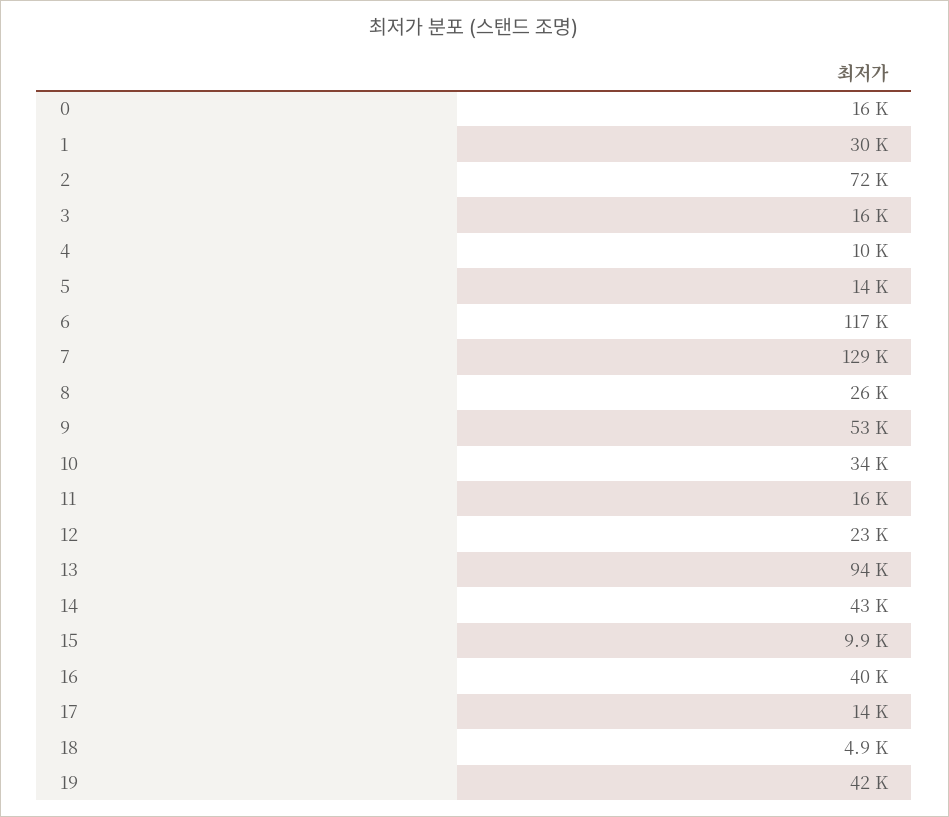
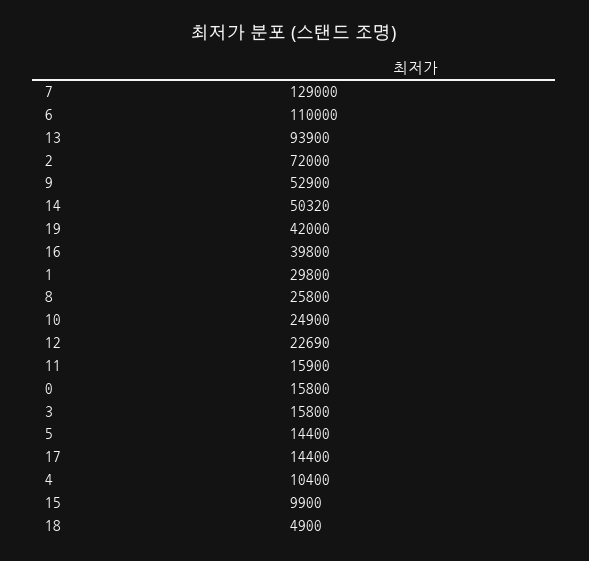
  {
    "0": 15800,
    "1": 29800,
    "2": 72000,
    "3": 15800,
    "4": 10400,
    "5": 14400,
-   "6": 117000,
+   "6": 110000,
    "7": 129000,
    "8": 25800,
    "9": 52900,
-   "10": 34000,
+   "10": 24900,
    "11": 15900,
    "12": 22690,
    "13": 93900,
-   "14": 43000,
+   "14": 50320,
    "15": 9900,
    "16": 39800,
    "17": 14400,
    "18": 4900,
    "19": 42000
  }

